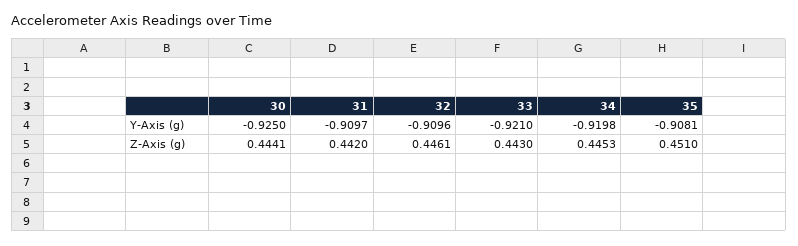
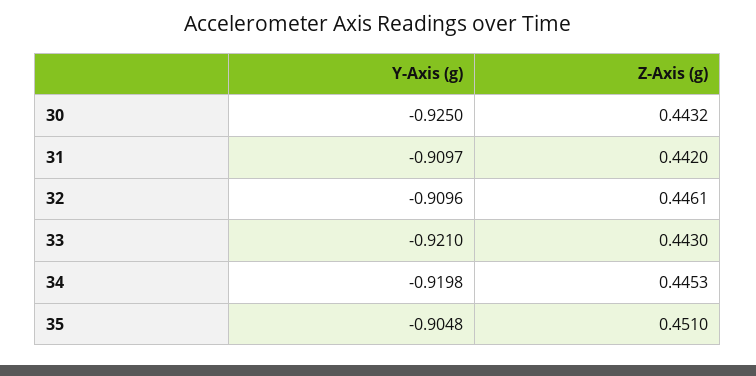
  {
    "30": {
      "Y-Axis (g)": -0.925,
-     "Z-Axis (g)": 0.4441
+     "Z-Axis (g)": 0.4432
    },
    "31": {
      "Y-Axis (g)": -0.9097,
      "Z-Axis (g)": 0.442
    },
    "32": {
      "Y-Axis (g)": -0.9096,
      "Z-Axis (g)": 0.4461
    },
    "33": {
      "Y-Axis (g)": -0.921,
      "Z-Axis (g)": 0.443
    },
    "34": {
      "Y-Axis (g)": -0.9198,
      "Z-Axis (g)": 0.4453
    },
    "35": {
-     "Y-Axis (g)": -0.9081,
+     "Y-Axis (g)": -0.9048,
      "Z-Axis (g)": 0.451
    }
  }

